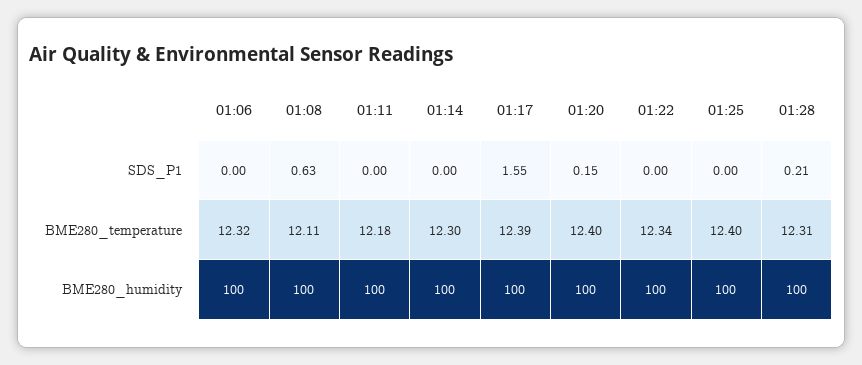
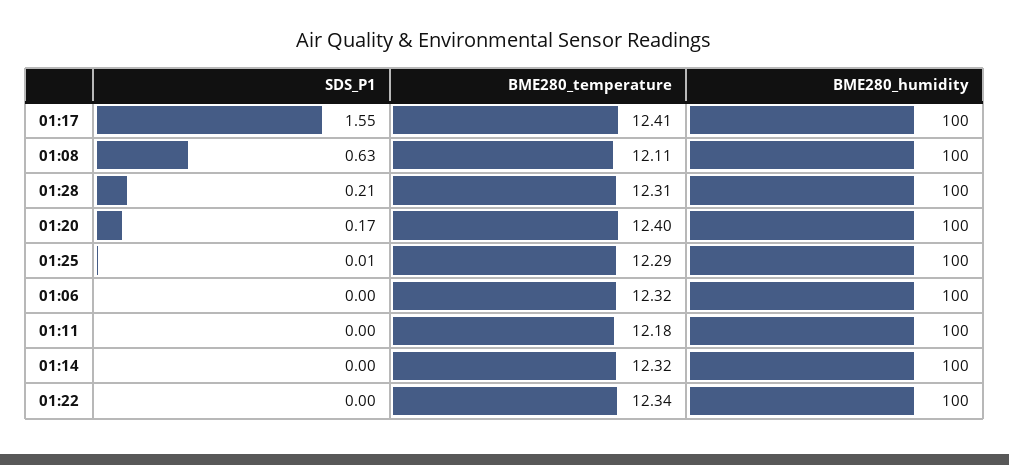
  {
    "01:06": {
      "SDS_P1": 0,
      "BME280_temperature": 12.32,
      "BME280_humidity": 100
    },
    "01:08": {
      "SDS_P1": 0.63,
      "BME280_temperature": 12.11,
      "BME280_humidity": 100
    },
    "01:11": {
      "SDS_P1": 0,
      "BME280_temperature": 12.18,
      "BME280_humidity": 100
    },
    "01:14": {
      "SDS_P1": 0,
-     "BME280_temperature": 12.3,
+     "BME280_temperature": 12.32,
      "BME280_humidity": 100
    },
    "01:17": {
      "SDS_P1": 1.55,
-     "BME280_temperature": 12.39,
+     "BME280_temperature": 12.41,
      "BME280_humidity": 100
    },
    "01:20": {
-     "SDS_P1": 0.15,
+     "SDS_P1": 0.17,
      "BME280_temperature": 12.4,
      "BME280_humidity": 100
    },
    "01:22": {
      "SDS_P1": 0,
      "BME280_temperature": 12.34,
      "BME280_humidity": 100
    },
    "01:25": {
-     "SDS_P1": 0,
+     "SDS_P1": 0.01,
-     "BME280_temperature": 12.4,
+     "BME280_temperature": 12.29,
      "BME280_humidity": 100
    },
    "01:28": {
      "SDS_P1": 0.21,
      "BME280_temperature": 12.31,
      "BME280_humidity": 100
    }
  }

